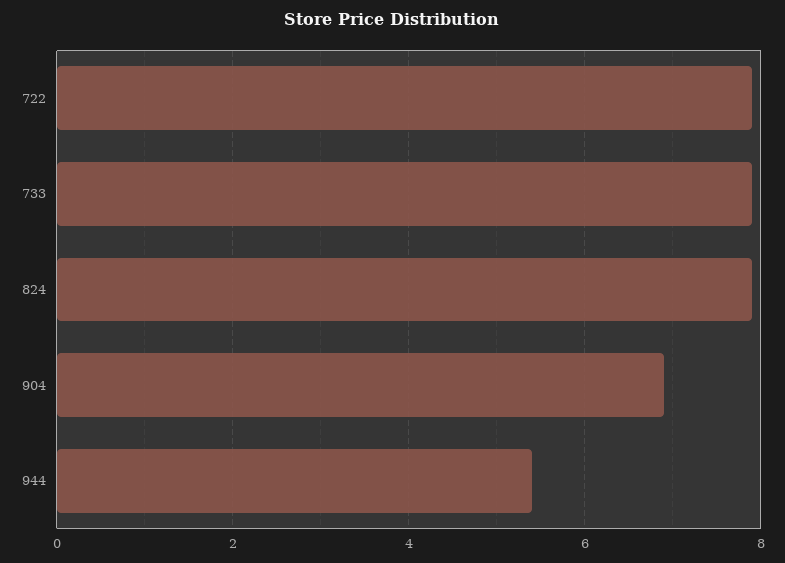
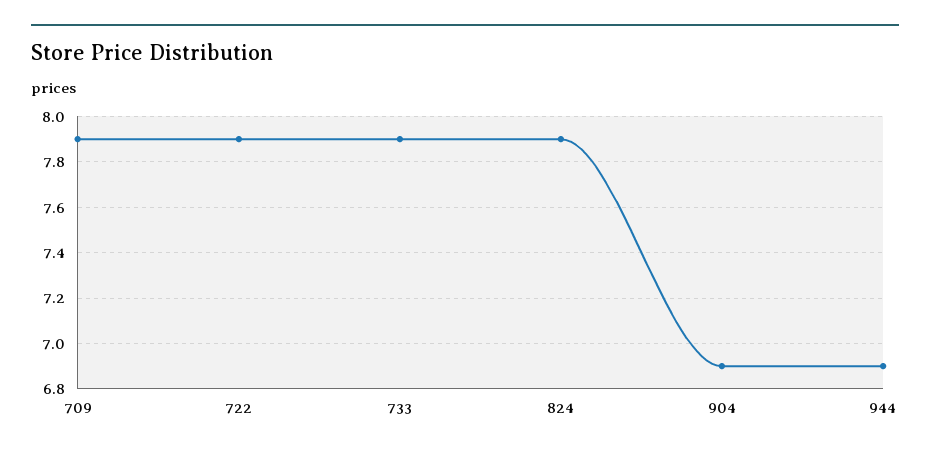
  {
    "722": 7.9,
    "733": 7.9,
    "824": 7.9,
    "904": 6.9,
-   "944": 5.5
+   "944": 6.9,
+   "709": 7.9
  }

